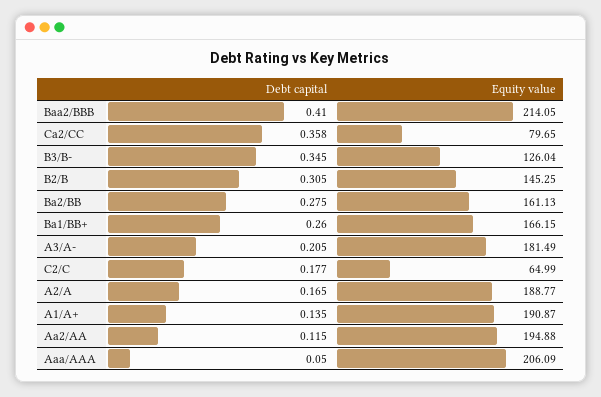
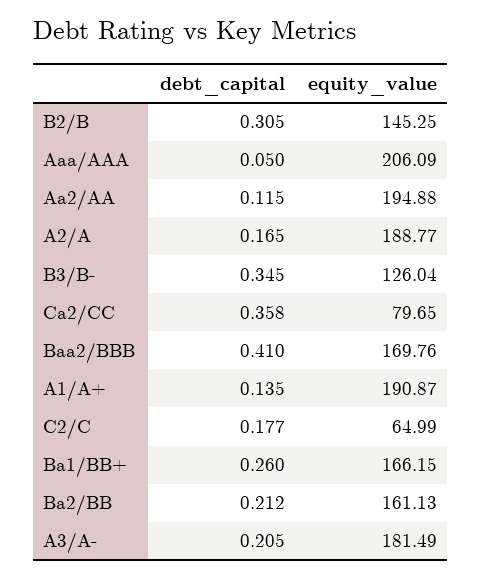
  {
    "Debt capital": {
      "Baa2/BBB": 0.41,
      "Ca2/CC": 0.358,
      "B3/B-": 0.345,
      "B2/B": 0.305,
-     "Ba2/BB": 0.275,
+     "Ba2/BB": 0.212,
      "Ba1/BB+": 0.26,
      "A3/A-": 0.205,
      "C2/C": 0.177,
      "A2/A": 0.165,
      "A1/A+": 0.135,
      "Aa2/AA": 0.115,
      "Aaa/AAA": 0.05
    },
    "Equity value": {
-     "Baa2/BBB": 214.05,
+     "Baa2/BBB": 169.76,
      "Ca2/CC": 79.65,
      "B3/B-": 126.04,
      "B2/B": 145.25,
      "Ba2/BB": 161.13,
      "Ba1/BB+": 166.15,
      "A3/A-": 181.49,
      "C2/C": 64.99,
      "A2/A": 188.77,
      "A1/A+": 190.87,
      "Aa2/AA": 194.88,
      "Aaa/AAA": 206.09
    }
  }

